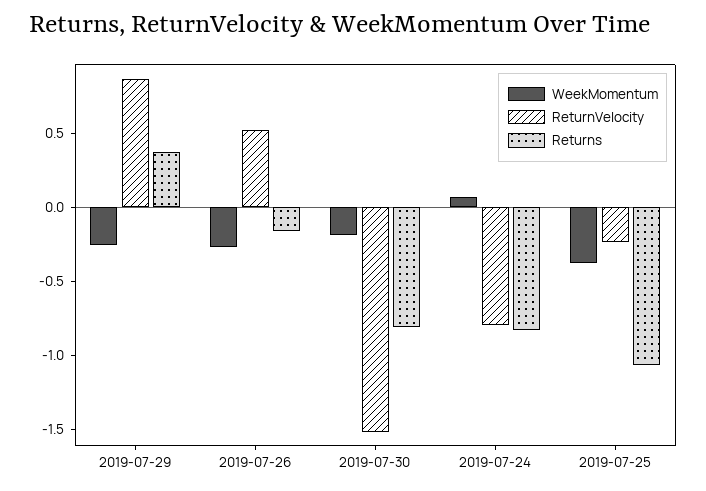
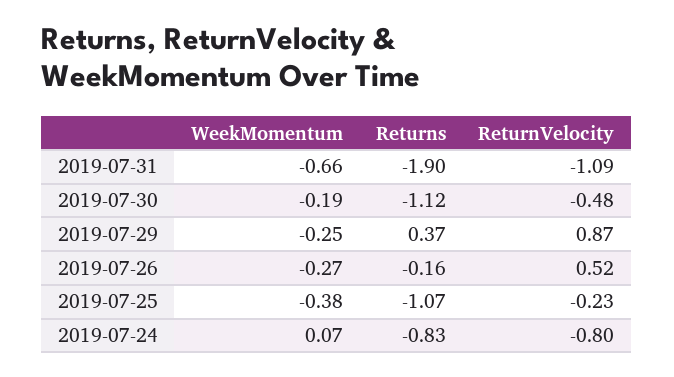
  {
    "WeekMomentum": {
      "2019-07-29": -0.25,
      "2019-07-26": -0.27,
      "2019-07-30": -0.19,
      "2019-07-24": 0.07,
-     "2019-07-25": -0.38
+     "2019-07-25": -0.38,
+     "2019-07-31": -0.66
    },
    "ReturnVelocity": {
      "2019-07-29": 0.87,
      "2019-07-26": 0.52,
-     "2019-07-30": -1.5,
+     "2019-07-30": -0.48,
      "2019-07-24": -0.8,
-     "2019-07-25": -0.23
+     "2019-07-25": -0.23,
+     "2019-07-31": -1.09
    },
    "Returns": {
      "2019-07-29": 0.37,
      "2019-07-26": -0.16,
-     "2019-07-30": -0.8,
+     "2019-07-30": -1.12,
      "2019-07-24": -0.83,
-     "2019-07-25": -1.07
+     "2019-07-25": -1.07,
+     "2019-07-31": -1.9
    }
  }

